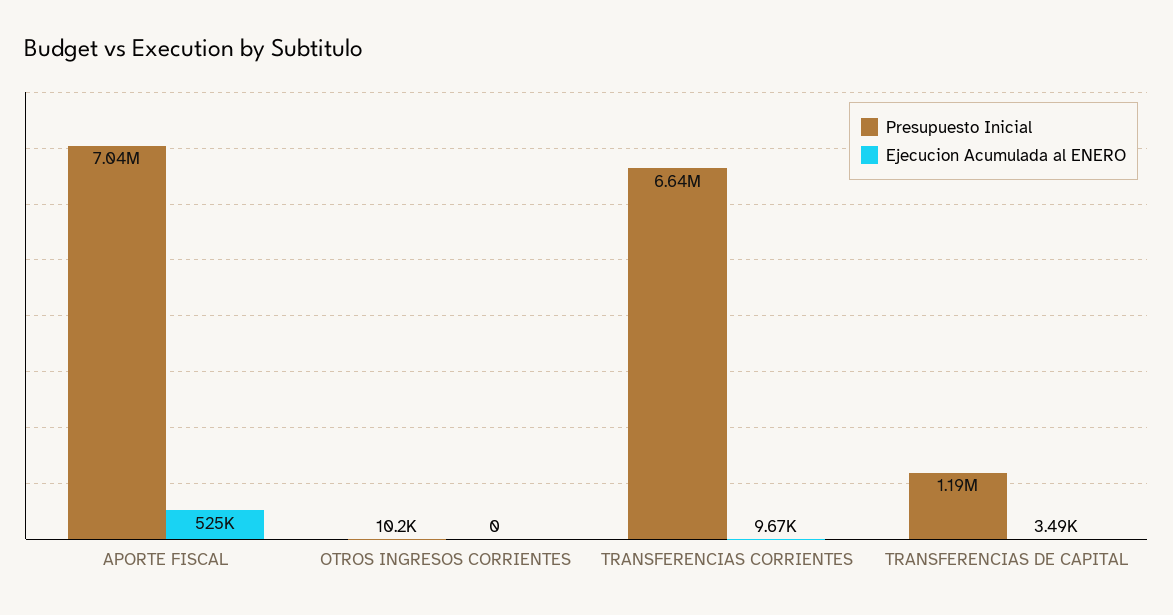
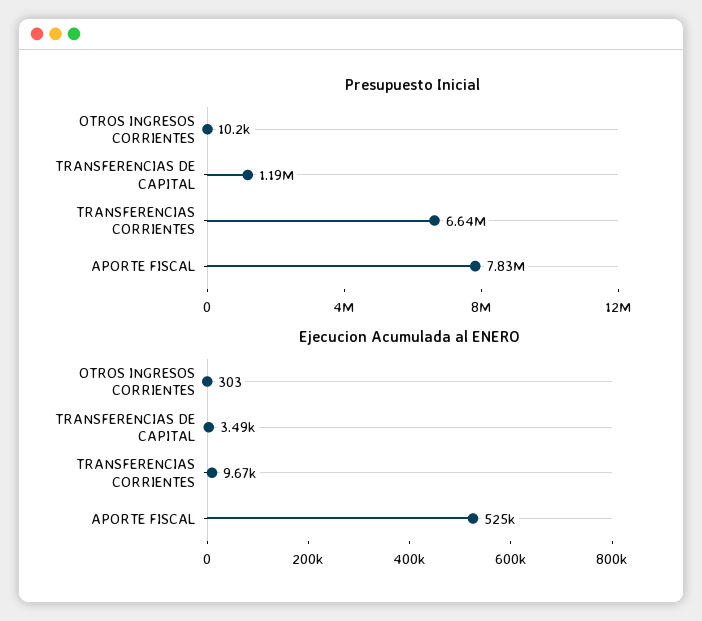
  {
    "Presupuesto Inicial": {
-     "APORTE FISCAL": 7040000,
+     "APORTE FISCAL": 7830000,
      "OTROS INGRESOS CORRIENTES": 10200,
      "TRANSFERENCIAS CORRIENTES": 6640000,
      "TRANSFERENCIAS DE CAPITAL": 1190000
    },
    "Ejecucion Acumulada al ENERO": {
      "APORTE FISCAL": 525000,
-     "OTROS INGRESOS CORRIENTES": 0,
+     "OTROS INGRESOS CORRIENTES": 303,
      "TRANSFERENCIAS CORRIENTES": 9670,
      "TRANSFERENCIAS DE CAPITAL": 3490
    }
  }

